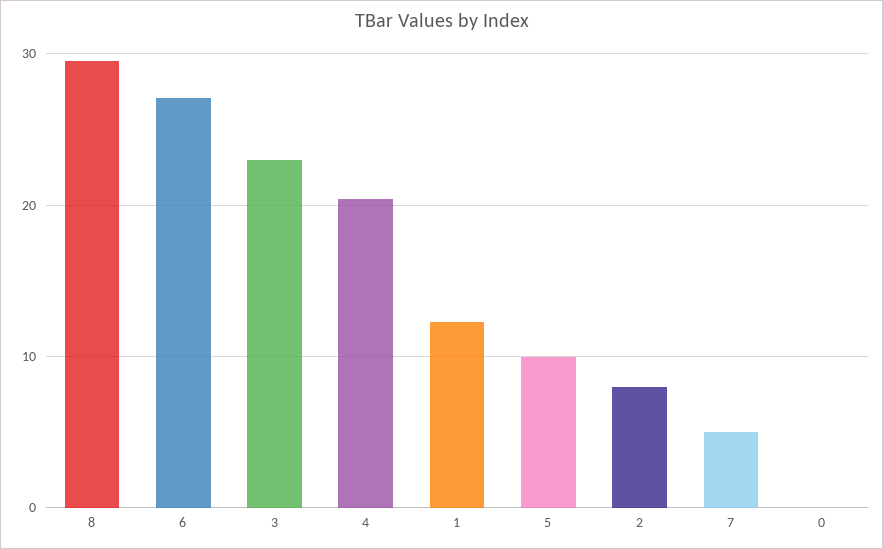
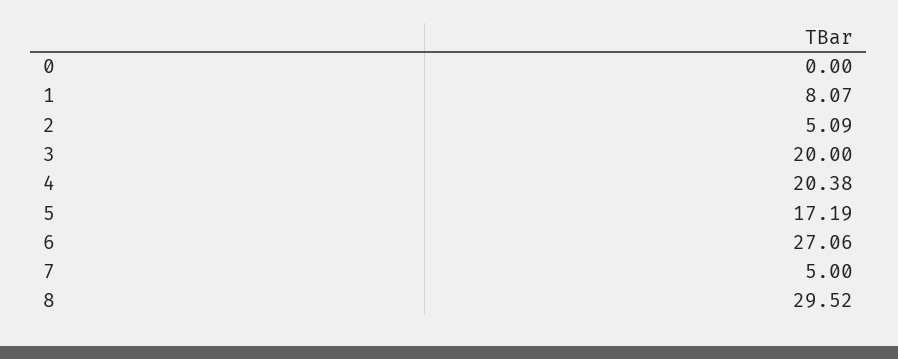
  {
    "8": 29.52,
    "6": 27.06,
-   "3": 23,
+   "3": 20,
    "4": 20.38,
-   "1": 12,
+   "1": 8.07,
-   "5": 10,
+   "5": 17.19,
-   "2": 8,
+   "2": 5.09,
    "7": 5,
    "0": 0
  }

